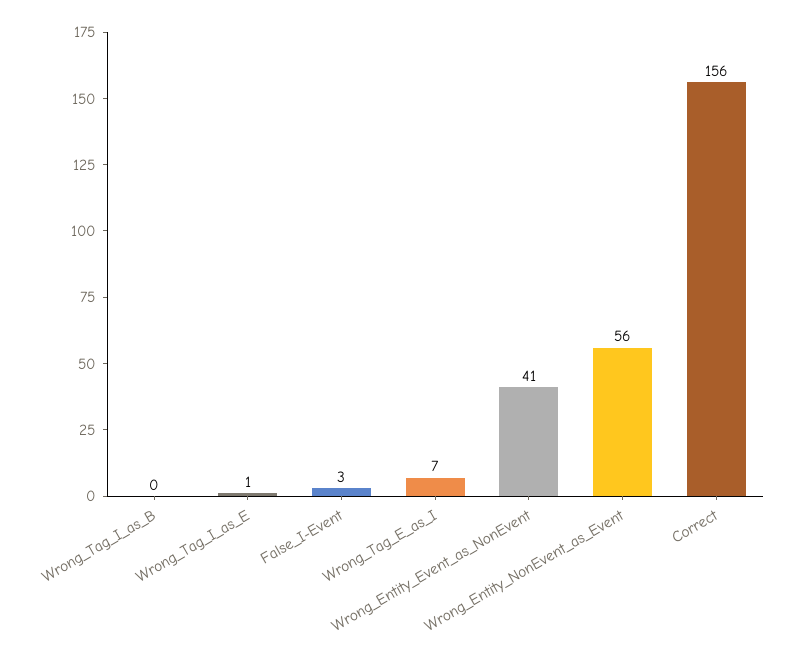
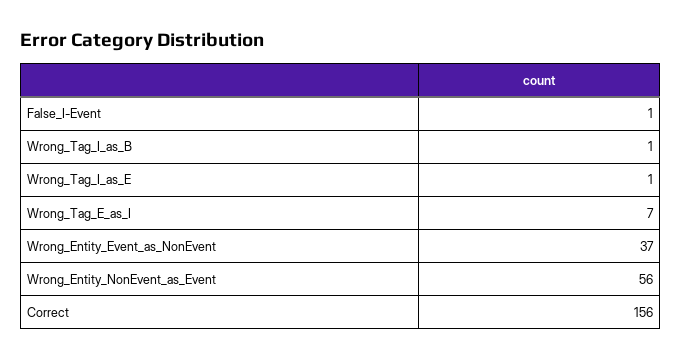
  {
-   "Wrong_Tag_I_as_B": 0,
+   "Wrong_Tag_I_as_B": 1,
    "Wrong_Tag_I_as_E": 1,
-   "False_I-Event": 3,
+   "False_I-Event": 1,
    "Wrong_Tag_E_as_I": 7,
-   "Wrong_Entity_Event_as_NonEvent": 41,
+   "Wrong_Entity_Event_as_NonEvent": 37,
    "Wrong_Entity_NonEvent_as_Event": 56,
    "Correct": 156
  }

